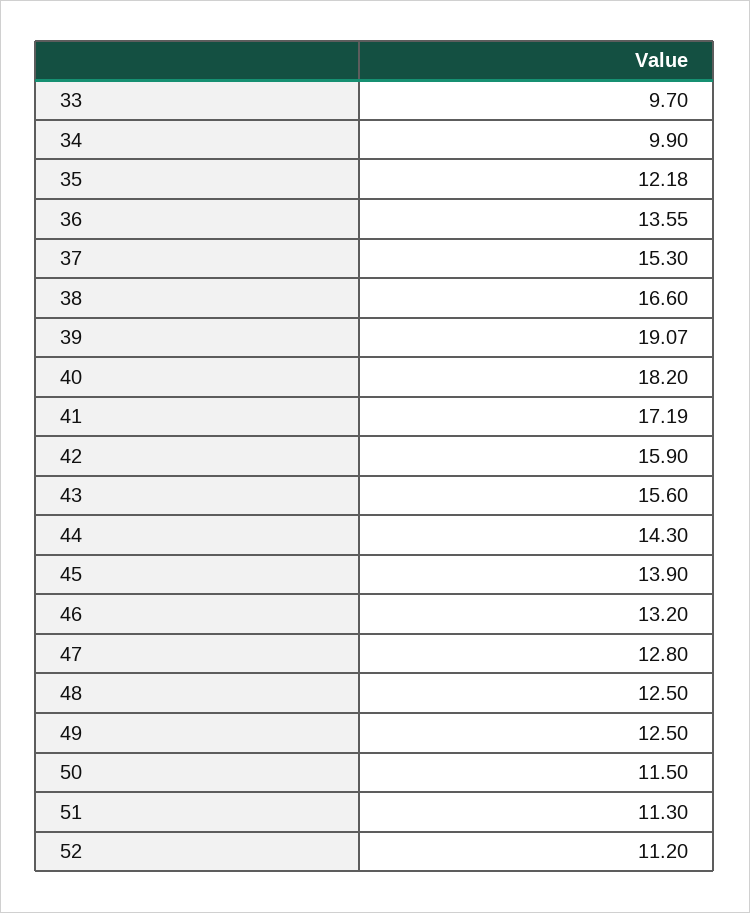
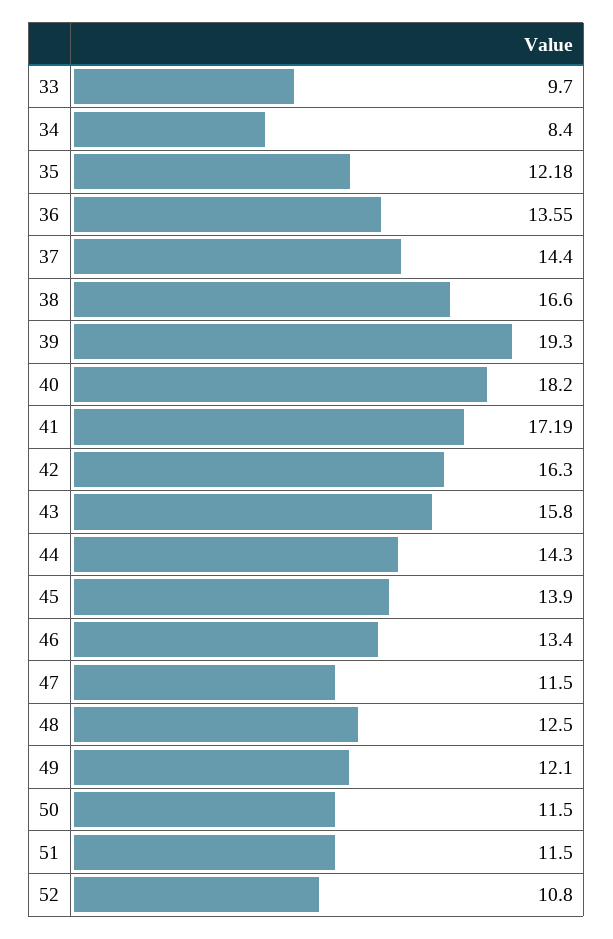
  {
    "33": 9.7,
-   "34": 9.9,
+   "34": 8.4,
    "35": 12.18,
    "36": 13.55,
-   "37": 15.3,
+   "37": 14.4,
    "38": 16.6,
-   "39": 19.07,
+   "39": 19.3,
    "40": 18.2,
    "41": 17.19,
-   "42": 15.9,
+   "42": 16.3,
-   "43": 15.6,
+   "43": 15.8,
    "44": 14.3,
    "45": 13.9,
-   "46": 13.2,
+   "46": 13.4,
-   "47": 12.8,
+   "47": 11.5,
    "48": 12.5,
-   "49": 12.5,
+   "49": 12.1,
    "50": 11.5,
-   "51": 11.3,
+   "51": 11.5,
-   "52": 11.2
+   "52": 10.8
  }

